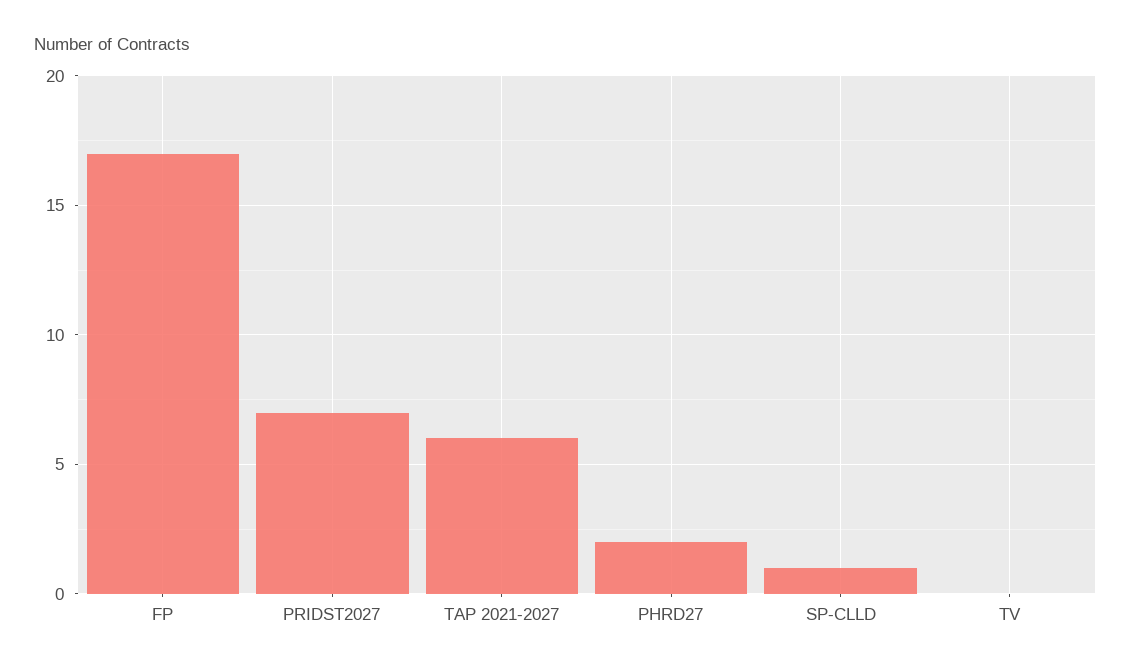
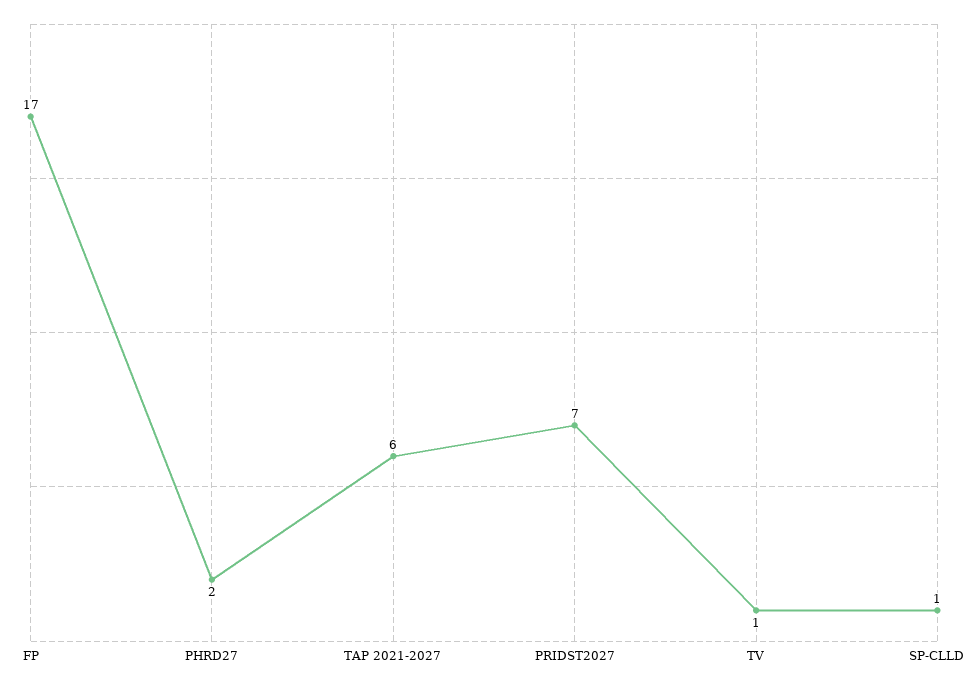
  {
    "FP": 17,
    "PRIDST2027": 7,
    "TAP 2021-2027": 6,
    "PHRD27": 2,
    "SP-CLLD": 1,
-   "TV": 0
+   "TV": 1
  }

